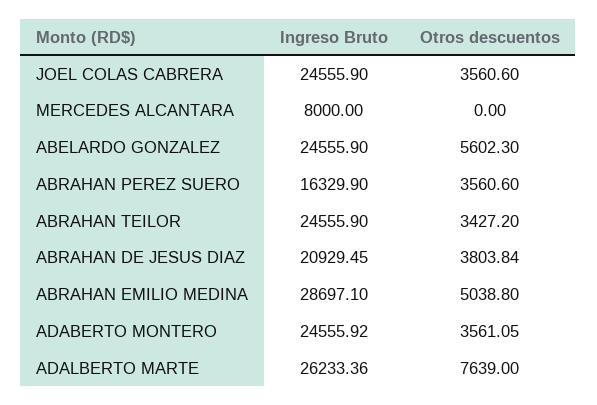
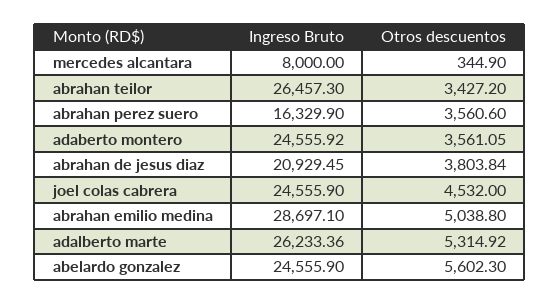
  {
    "Ingreso Bruto": {
      "JOEL COLAS CABRERA": 24555.9,
      "MERCEDES ALCANTARA": 8000,
      "ABELARDO GONZALEZ": 24555.9,
      "ABRAHAN PEREZ SUERO": 16329.9,
-     "ABRAHAN TEILOR": 24555.9,
+     "ABRAHAN TEILOR": 26457.3,
      "ABRAHAN DE JESUS DIAZ": 20929.45,
      "ABRAHAN EMILIO MEDINA": 28697.1,
      "ADABERTO MONTERO": 24555.92,
      "ADALBERTO MARTE": 26233.36
    },
    "Otros descuentos": {
-     "JOEL COLAS CABRERA": 3560.6,
+     "JOEL COLAS CABRERA": 4532,
-     "MERCEDES ALCANTARA": 0,
+     "MERCEDES ALCANTARA": 344.9,
      "ABELARDO GONZALEZ": 5602.3,
      "ABRAHAN PEREZ SUERO": 3560.6,
      "ABRAHAN TEILOR": 3427.2,
      "ABRAHAN DE JESUS DIAZ": 3803.84,
      "ABRAHAN EMILIO MEDINA": 5038.8,
      "ADABERTO MONTERO": 3561.05,
-     "ADALBERTO MARTE": 7639
+     "ADALBERTO MARTE": 5314.92
    }
  }

